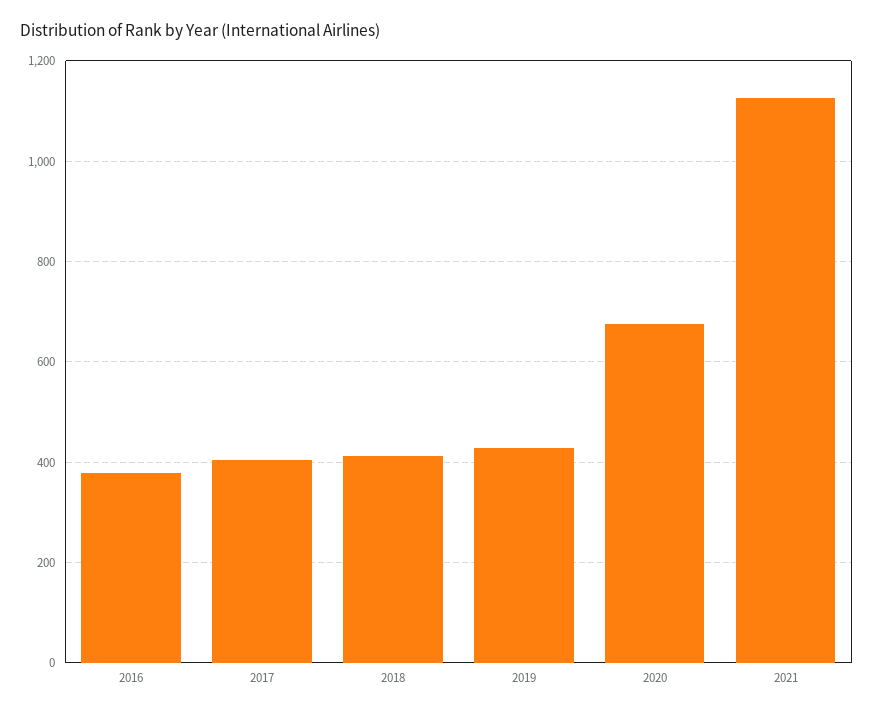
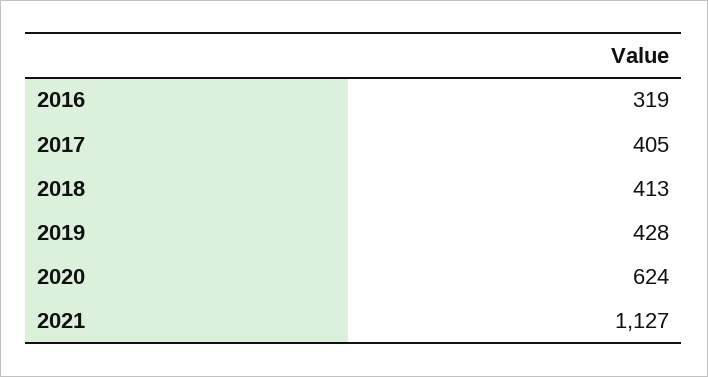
  {
-   "2016": 380,
+   "2016": 319,
    "2017": 405,
    "2018": 413,
    "2019": 428,
-   "2020": 680,
+   "2020": 624,
    "2021": 1127
  }

